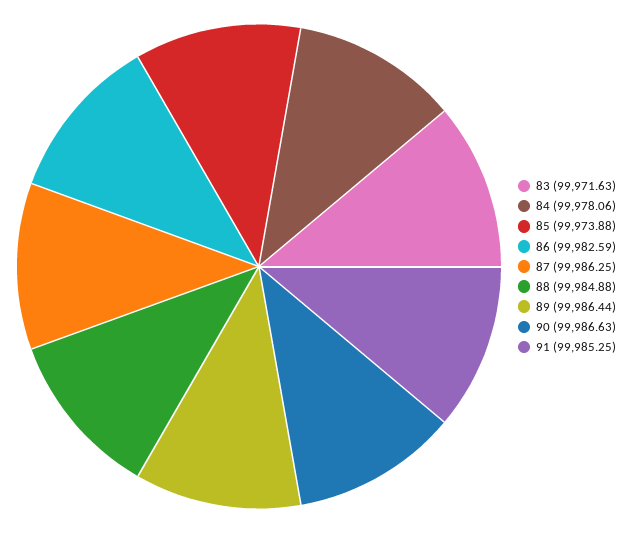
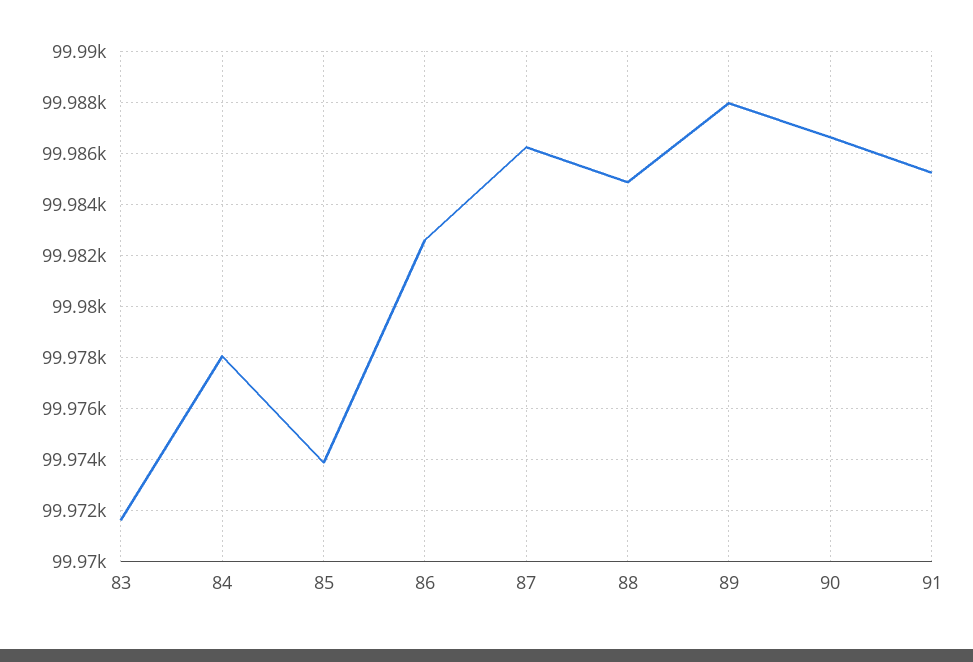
  {
    "83": 99971.63,
    "84": 99978.06,
    "85": 99973.88,
    "86": 99982.59,
    "87": 99986.25,
    "88": 99984.88,
-   "89": 99986.44,
+   "89": 99988,
    "90": 99986.63,
    "91": 99985.25
  }

